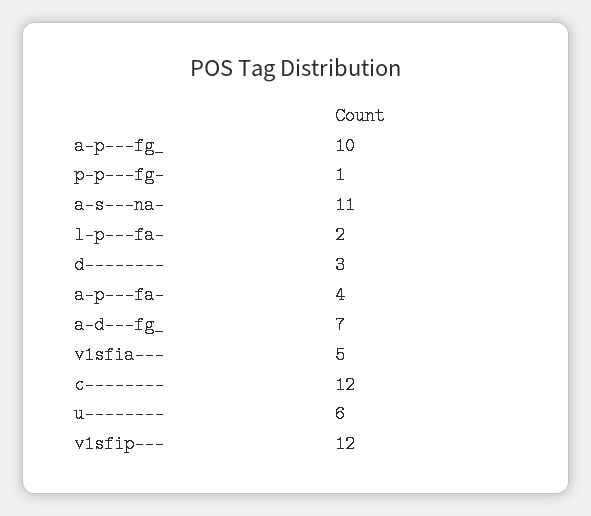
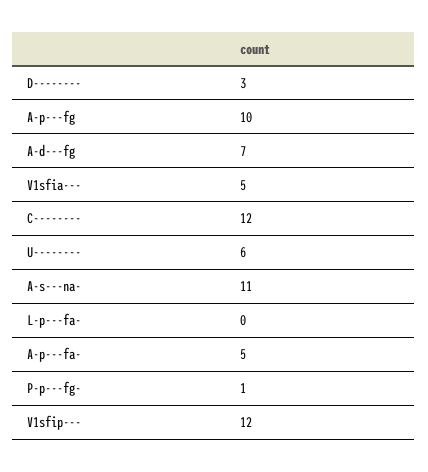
  {
    "a-p---fg_": 10,
    "p-p---fg-": 1,
    "a-s---na-": 11,
-   "l-p---fa-": 2,
+   "l-p---fa-": 0,
    "d--------": 3,
-   "a-p---fa-": 4,
+   "a-p---fa-": 5,
    "a-d---fg_": 7,
    "v1sfia---": 5,
    "c--------": 12,
    "u--------": 6,
    "v1sfip---": 12
  }

